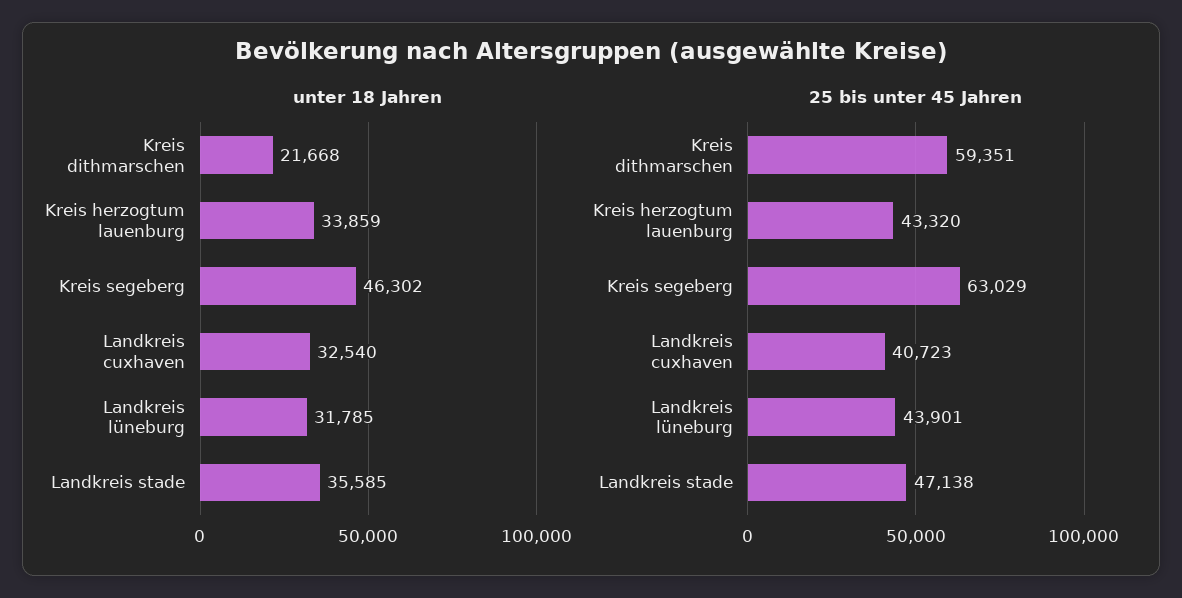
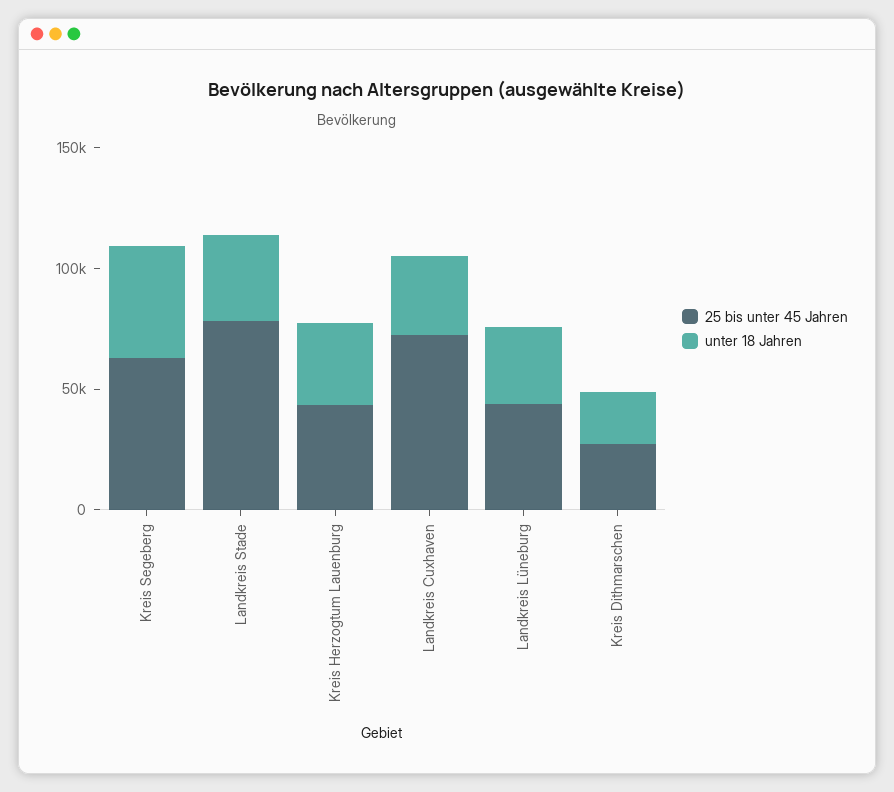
  {
    "unter 18 Jahren": {
      "Kreis dithmarschen": 21668,
      "Kreis herzogtum lauenburg": 33859,
      "Kreis segeberg": 46302,
      "Landkreis cuxhaven": 32540,
      "Landkreis lüneburg": 31785,
      "Landkreis stade": 35585
    },
    "25 bis unter 45 Jahren": {
-     "Kreis dithmarschen": 59351,
+     "Kreis dithmarschen": 30000,
      "Kreis herzogtum lauenburg": 43320,
      "Kreis segeberg": 63029,
-     "Landkreis cuxhaven": 40723,
+     "Landkreis cuxhaven": 70000,
      "Landkreis lüneburg": 43901,
-     "Landkreis stade": 47138
+     "Landkreis stade": 80000
    }
  }

